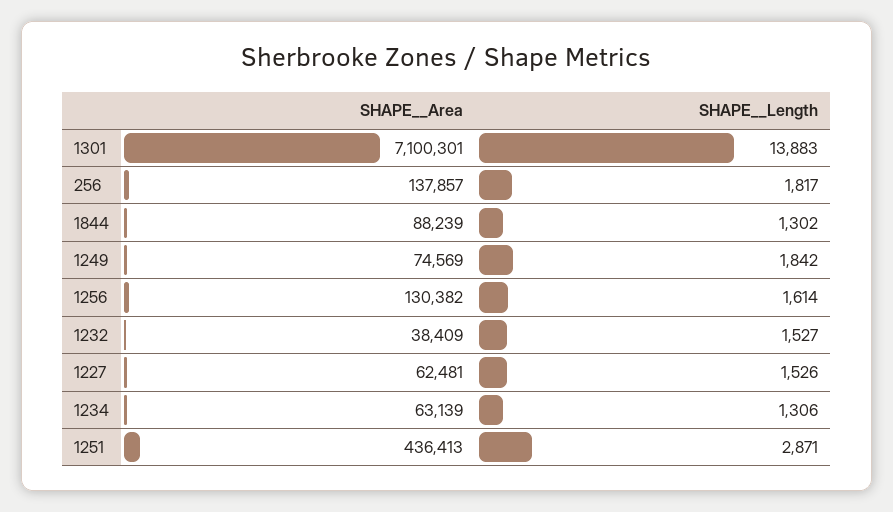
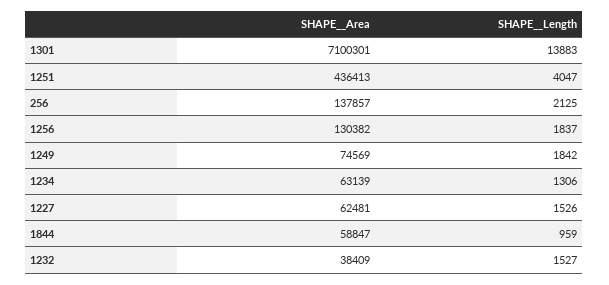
  {
    "SHAPE__Area": {
      "1301": 7100301,
      "256": 137857,
-     "1844": 88239,
+     "1844": 58847,
      "1249": 74569,
      "1256": 130382,
      "1232": 38409,
      "1227": 62481,
      "1234": 63139,
      "1251": 436413
    },
    "SHAPE__Length": {
      "1301": 13883,
-     "256": 1817,
+     "256": 2125,
-     "1844": 1302,
+     "1844": 959,
      "1249": 1842,
-     "1256": 1614,
+     "1256": 1837,
      "1232": 1527,
      "1227": 1526,
      "1234": 1306,
-     "1251": 2871
+     "1251": 4047
    }
  }

